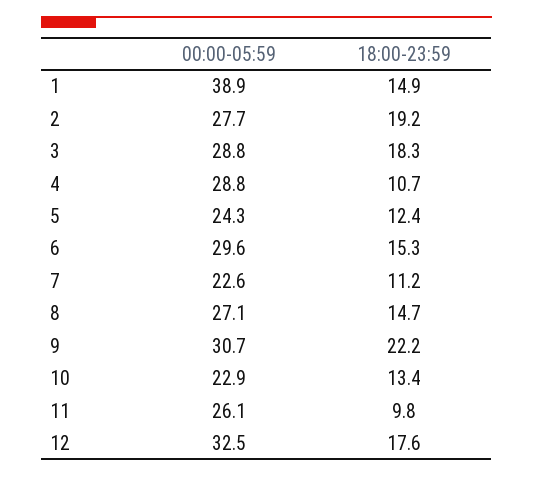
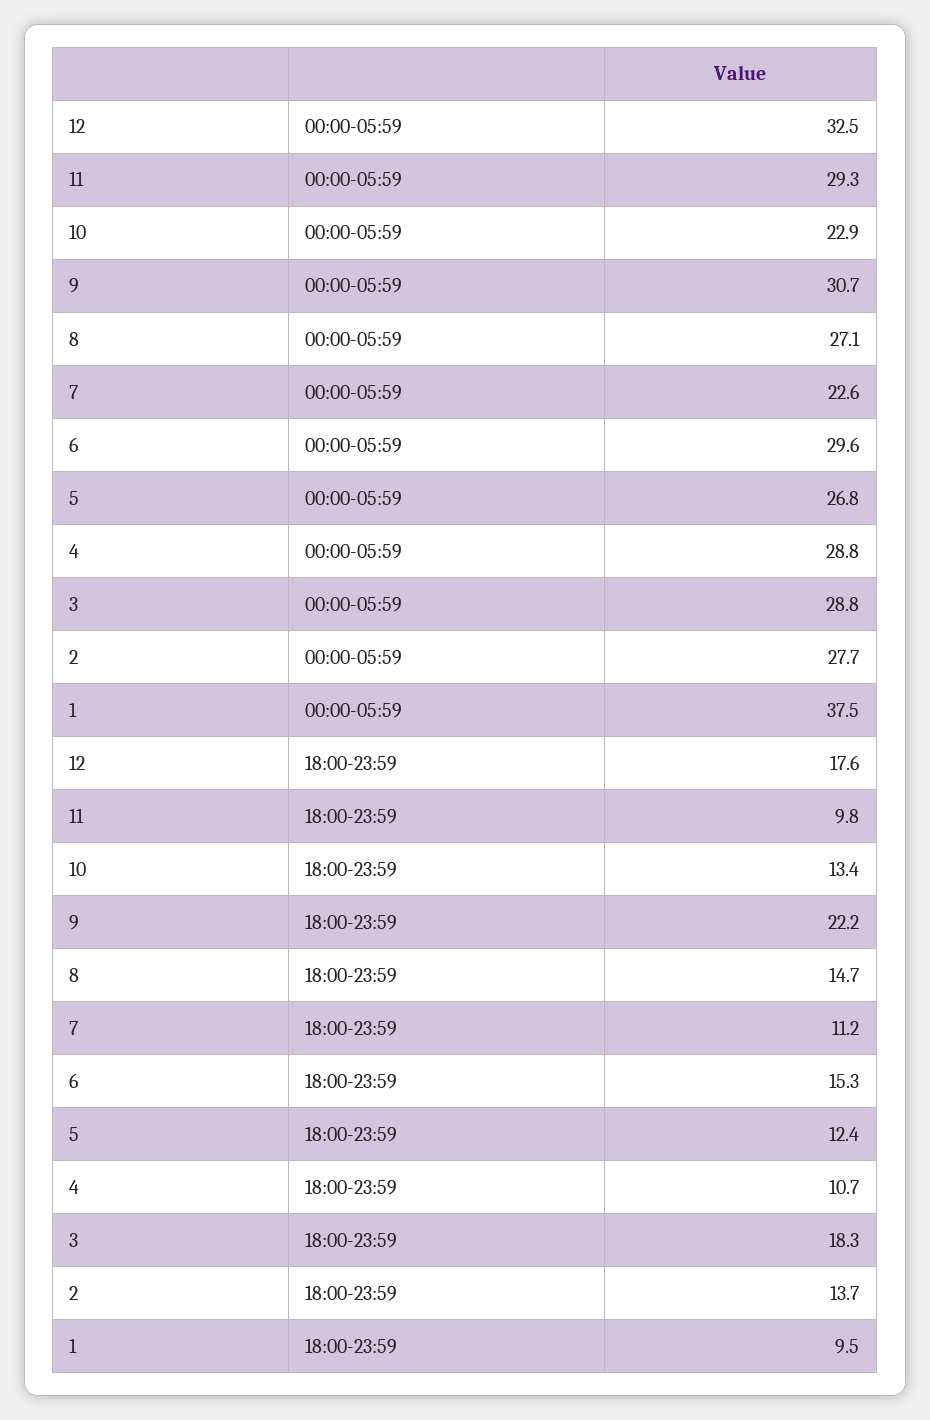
  {
    "00:00-05:59": {
-     "1": 38.9,
+     "1": 37.5,
      "2": 27.7,
      "3": 28.8,
      "4": 28.8,
-     "5": 24.3,
+     "5": 26.8,
      "6": 29.6,
      "7": 22.6,
      "8": 27.1,
      "9": 30.7,
      "10": 22.9,
-     "11": 26.1,
+     "11": 29.3,
      "12": 32.5
    },
    "18:00-23:59": {
-     "1": 14.9,
+     "1": 9.5,
-     "2": 19.2,
+     "2": 13.7,
      "3": 18.3,
      "4": 10.7,
      "5": 12.4,
      "6": 15.3,
      "7": 11.2,
      "8": 14.7,
      "9": 22.2,
      "10": 13.4,
      "11": 9.8,
      "12": 17.6
    }
  }

